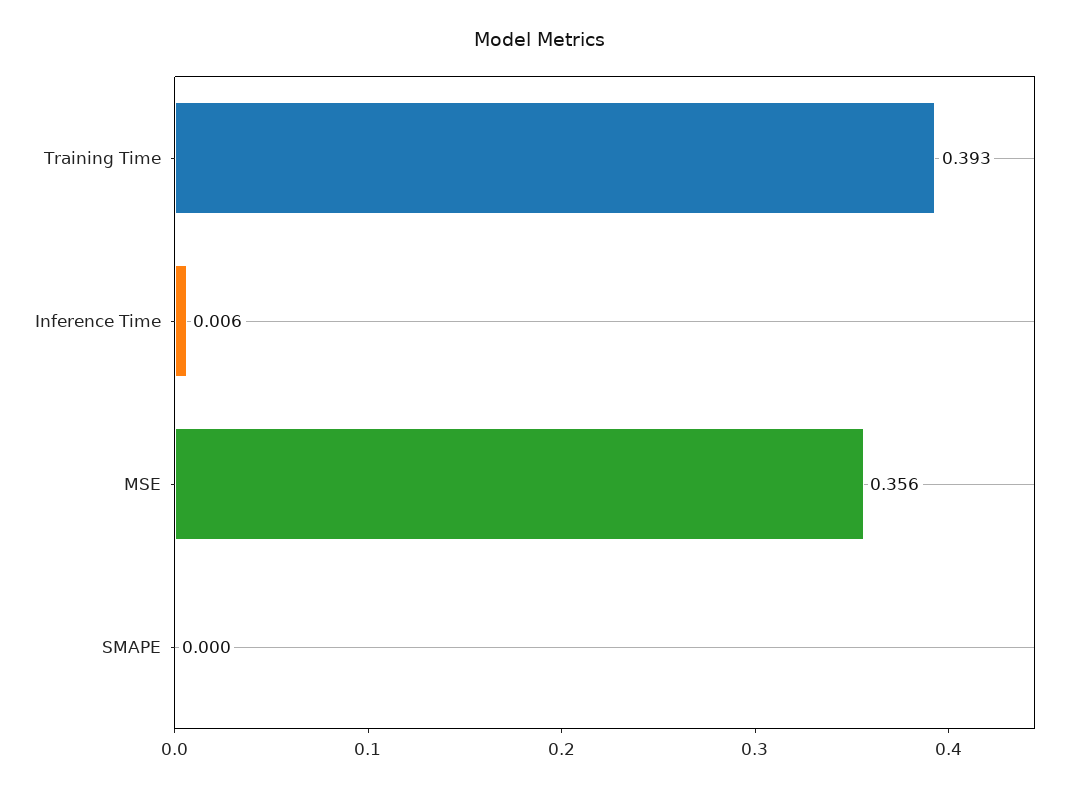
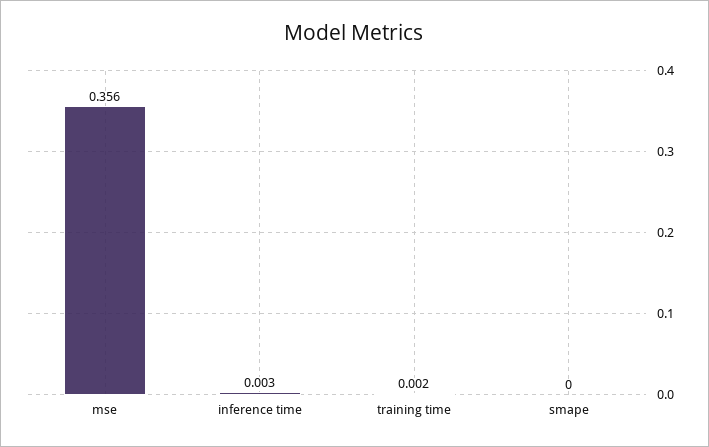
  {
-   "Training Time": 0.393,
+   "Training Time": 0.002,
-   "Inference Time": 0.006,
+   "Inference Time": 0.003,
    "MSE": 0.356,
    "SMAPE": 0
  }

